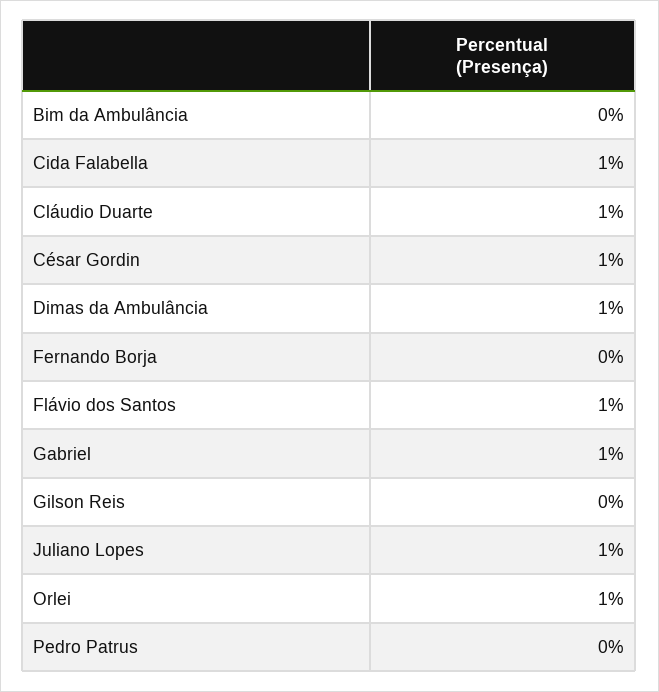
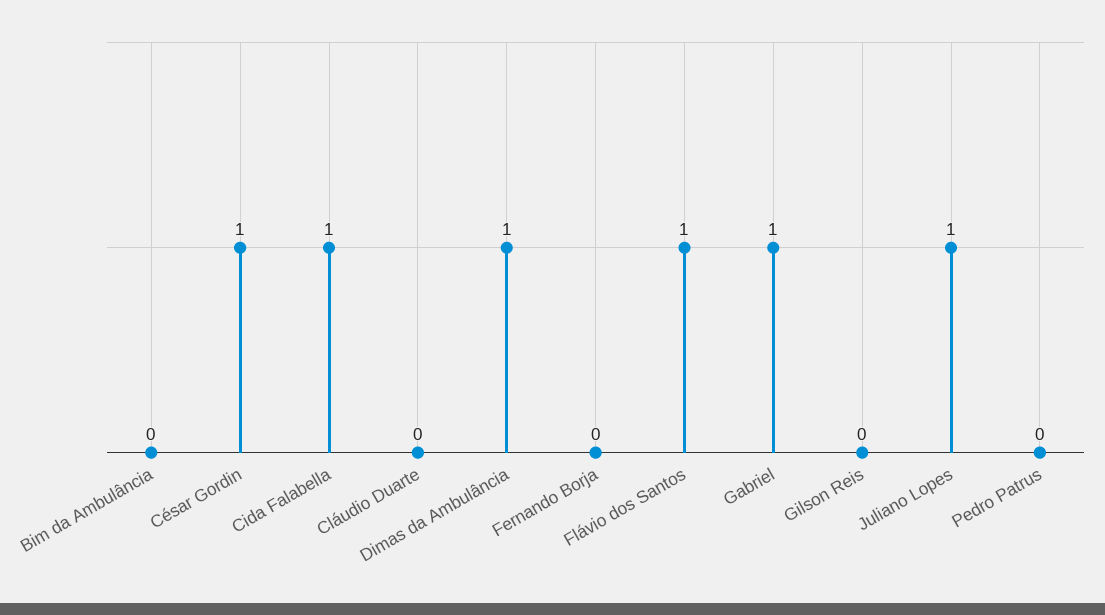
  {
    "Bim da Ambulância": 0,
    "Cida Falabella": 1,
-   "Cláudio Duarte": 1,
+   "Cláudio Duarte": 0,
    "César Gordin": 1,
    "Dimas da Ambulância": 1,
    "Fernando Borja": 0,
    "Flávio dos Santos": 1,
    "Gabriel": 1,
    "Gilson Reis": 0,
    "Juliano Lopes": 1,
-   "Orlei": 1,
    "Pedro Patrus": 0
  }

